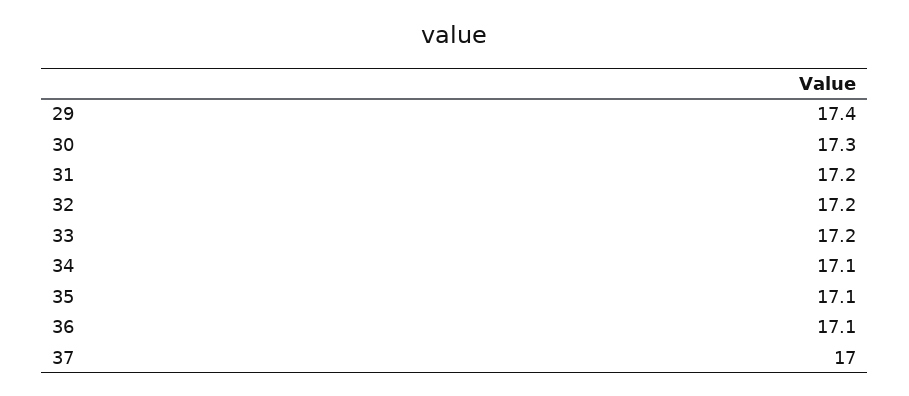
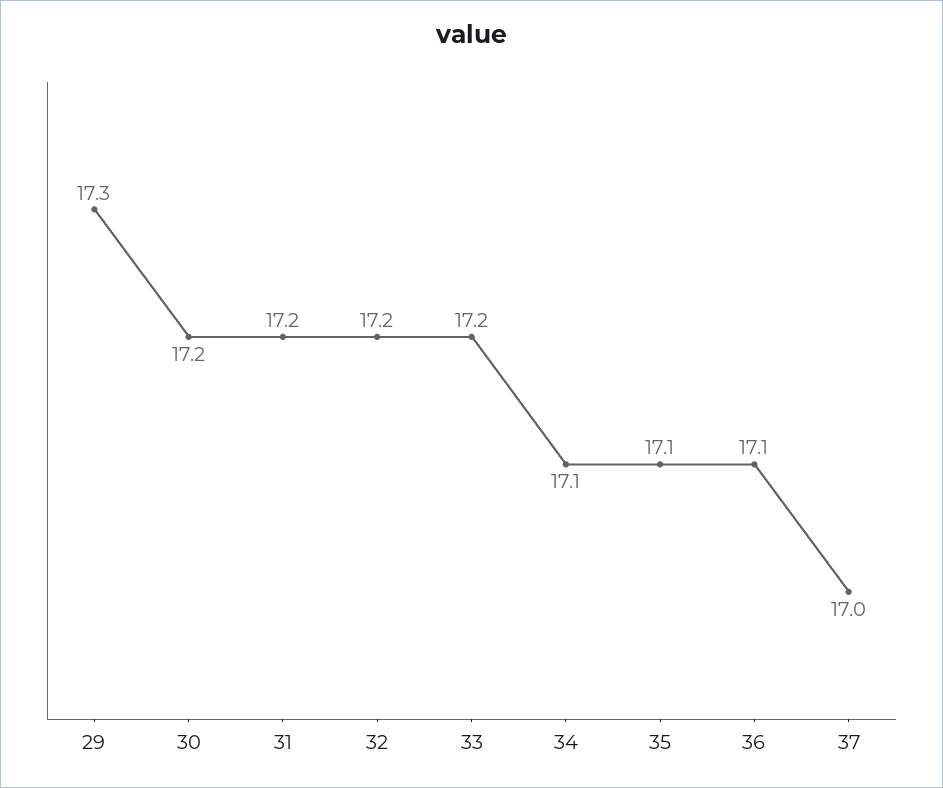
  {
-   "29": 17.4,
+   "29": 17.3,
-   "30": 17.3,
+   "30": 17.2,
    "31": 17.2,
    "32": 17.2,
    "33": 17.2,
    "34": 17.1,
    "35": 17.1,
    "36": 17.1,
    "37": 17
  }

